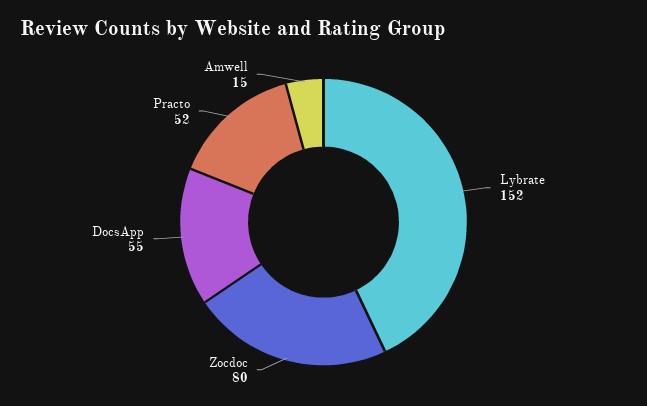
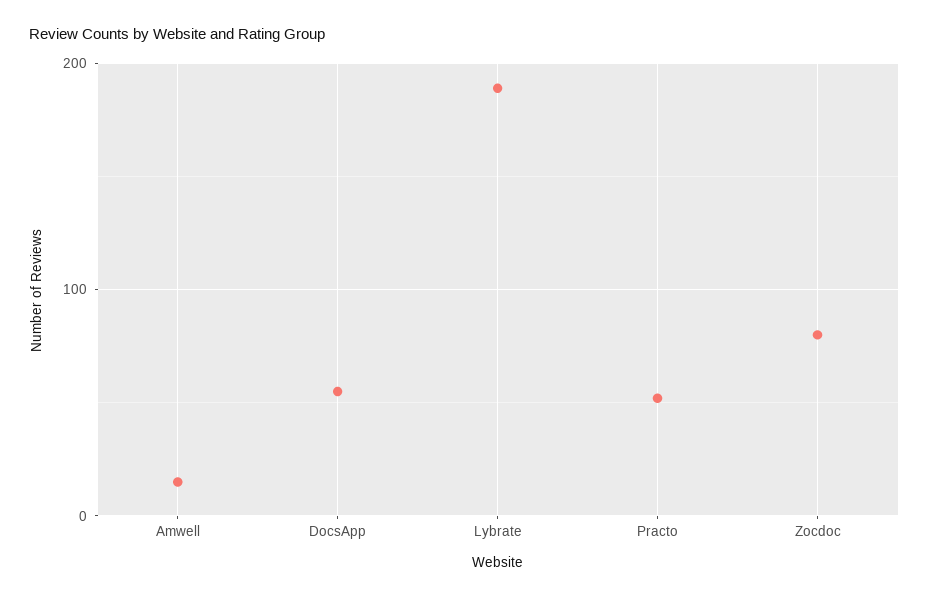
  {
-   "Lybrate": 152,
+   "Lybrate": 190,
    "Zocdoc": 80,
    "DocsApp": 55,
    "Practo": 52,
    "Amwell": 15
  }

